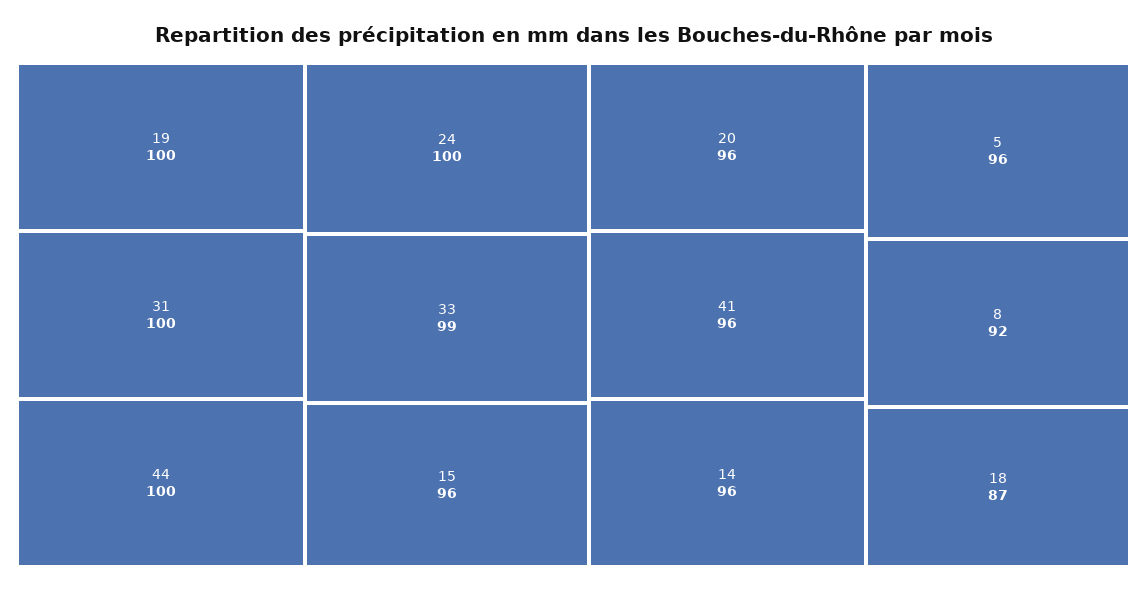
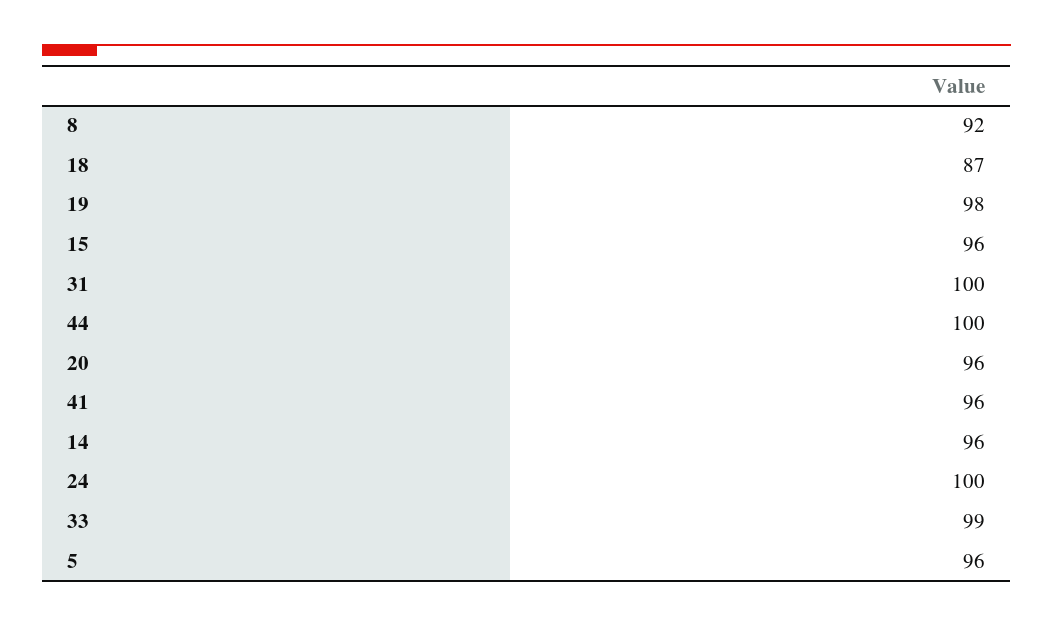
  {
-   "19": 100,
+   "19": 98,
    "31": 100,
    "44": 100,
    "24": 100,
    "33": 99,
    "15": 96,
    "20": 96,
    "41": 96,
    "14": 96,
    "5": 96,
    "8": 92,
    "18": 87
  }

